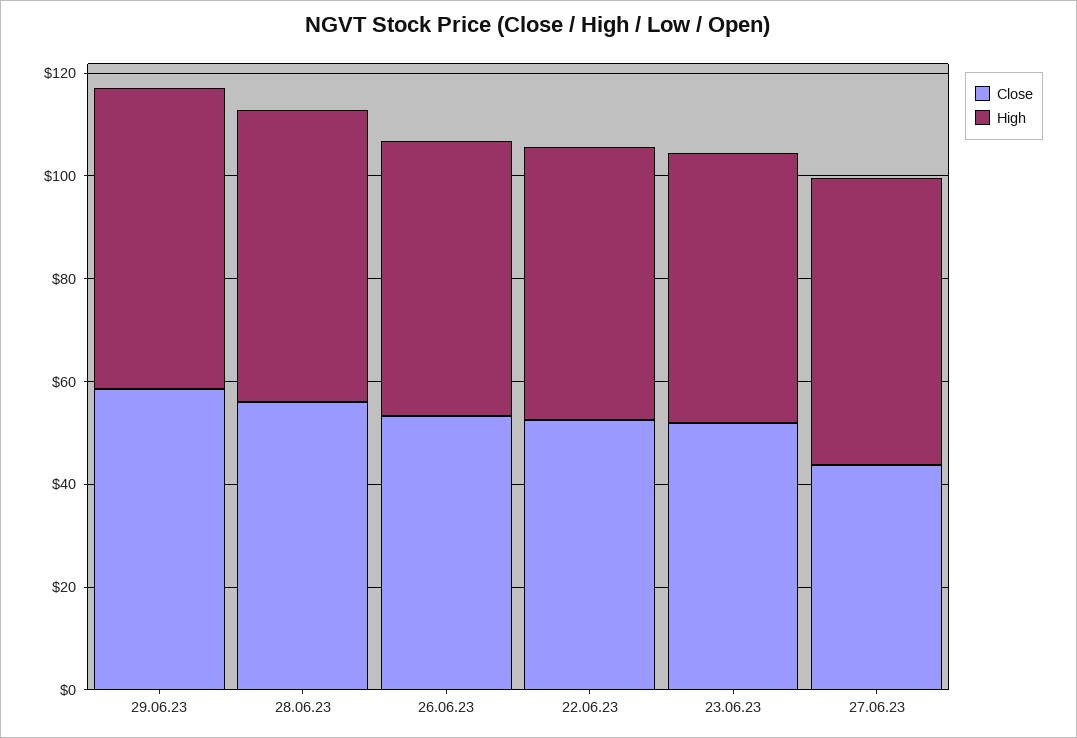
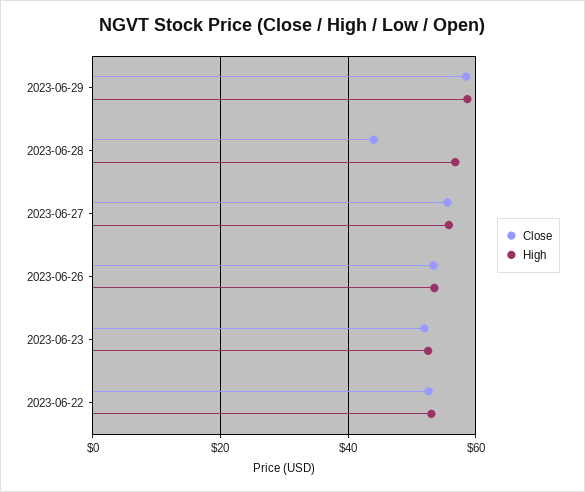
  {
    "Close": {
      "29.06.23": 58,
-     "28.06.23": 55,
+     "28.06.23": 44,
      "26.06.23": 54,
      "22.06.23": 52,
      "23.06.23": 52,
-     "27.06.23": 45
+     "27.06.23": 56
    },
    "High": {
      "29.06.23": 58,
      "28.06.23": 56,
      "26.06.23": 54,
      "22.06.23": 54,
      "23.06.23": 52,
      "27.06.23": 56
    }
  }

